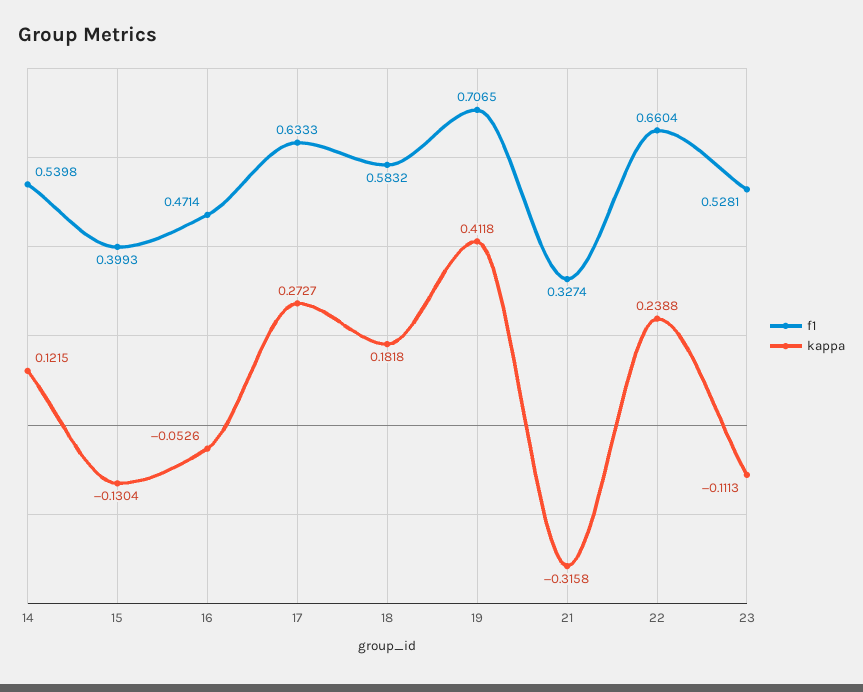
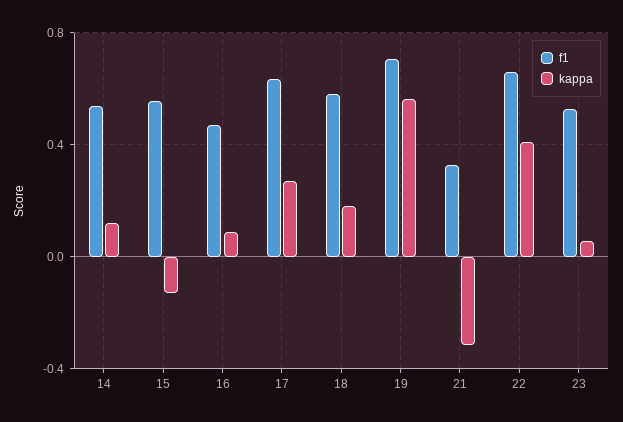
  {
    "f1": {
      "14": 0.5398,
-     "15": 0.3993,
+     "15": 0.55,
      "16": 0.4714,
      "17": 0.6333,
      "18": 0.5832,
      "19": 0.7065,
      "21": 0.3274,
      "22": 0.6604,
      "23": 0.5281
    },
    "kappa": {
      "14": 0.1215,
      "15": -0.1304,
-     "16": -0.0526,
+     "16": 0.1,
      "17": 0.2727,
      "18": 0.1818,
-     "19": 0.4118,
+     "19": 0.55,
      "21": -0.3158,
-     "22": 0.2388,
+     "22": 0.4,
-     "23": -0.1113
+     "23": 0.05
    }
  }

